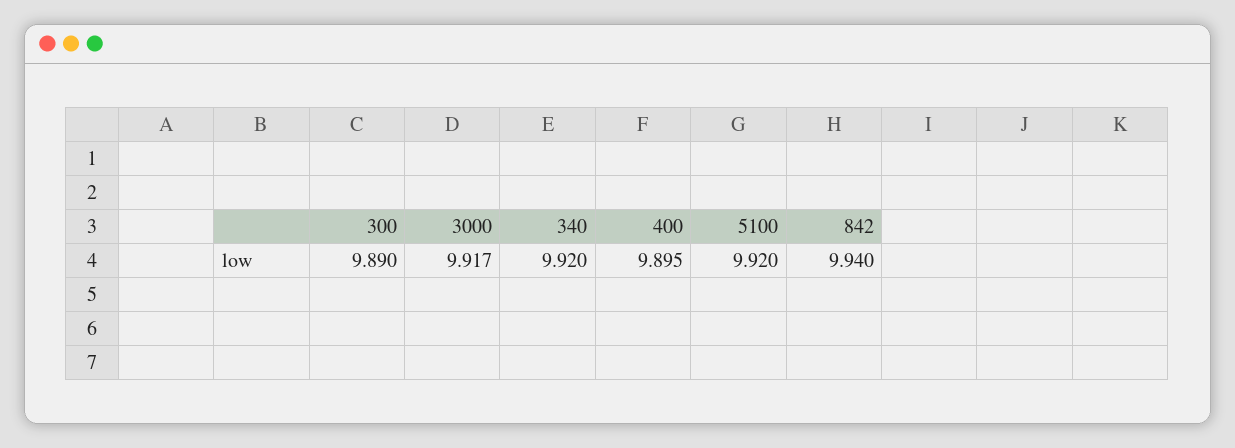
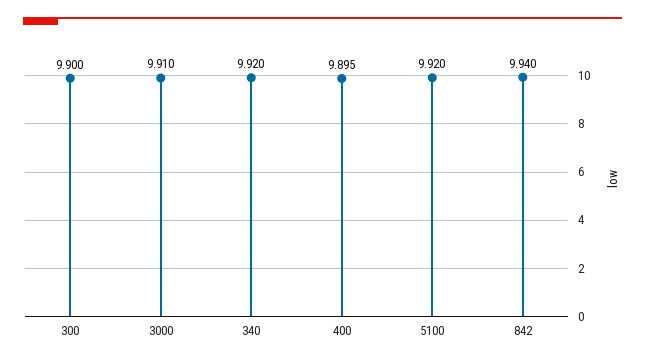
  {
-   "300": 9.89,
+   "300": 9.9,
-   "3000": 9.917,
+   "3000": 9.91,
    "340": 9.92,
    "400": 9.895,
    "5100": 9.92,
    "842": 9.94
  }

